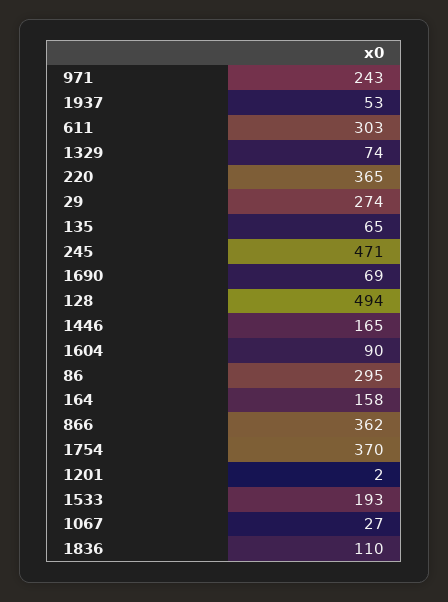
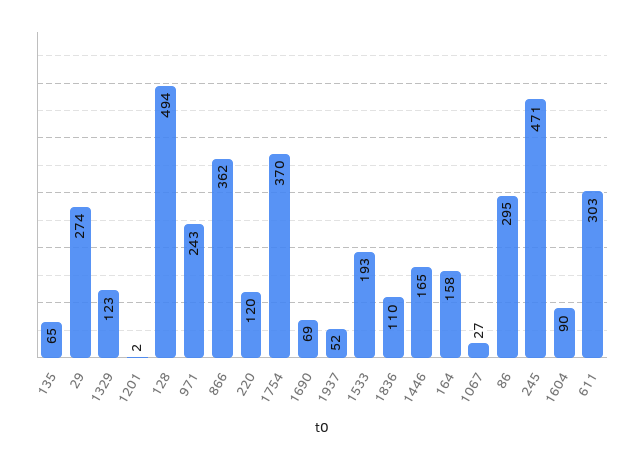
  {
    "971": 243,
-   "1937": 53,
+   "1937": 52,
    "611": 303,
-   "1329": 74,
+   "1329": 123,
-   "220": 365,
+   "220": 120,
    "29": 274,
    "135": 65,
    "245": 471,
    "1690": 69,
    "128": 494,
    "1446": 165,
    "1604": 90,
    "86": 295,
    "164": 158,
    "866": 362,
    "1754": 370,
    "1201": 2,
    "1533": 193,
    "1067": 27,
    "1836": 110
  }

